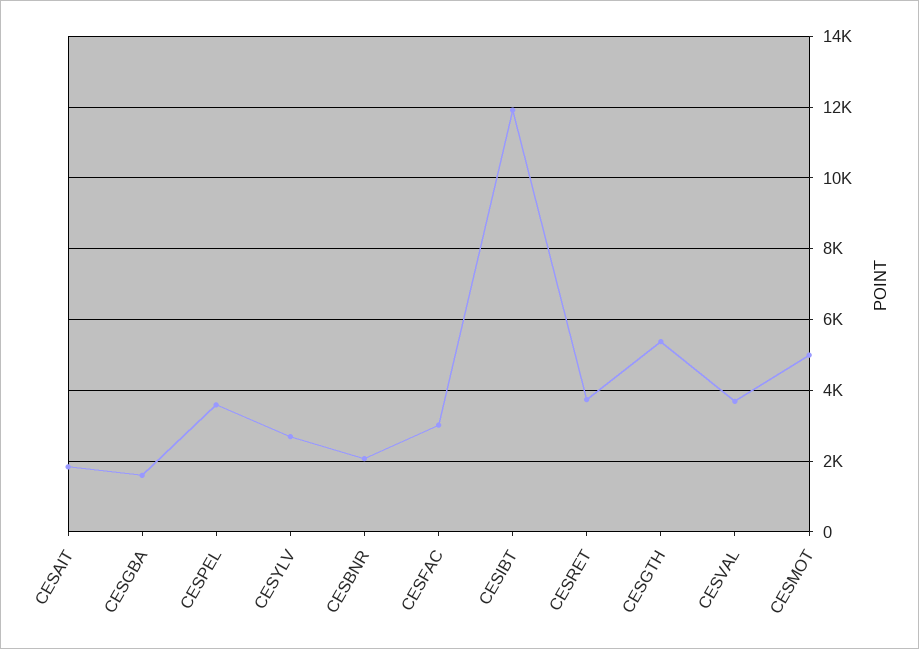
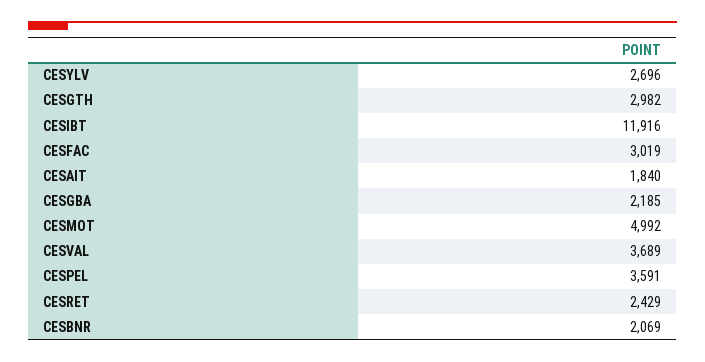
  {
    "CESAIT": 1840,
-   "CESGBA": 1600,
+   "CESGBA": 2185,
    "CESPEL": 3591,
    "CESYLV": 2696,
    "CESBNR": 2069,
    "CESFAC": 3019,
    "CESIBT": 11916,
-   "CESRET": 3800,
+   "CESRET": 2429,
-   "CESGTH": 5400,
+   "CESGTH": 2982,
    "CESVAL": 3689,
    "CESMOT": 4992
  }

